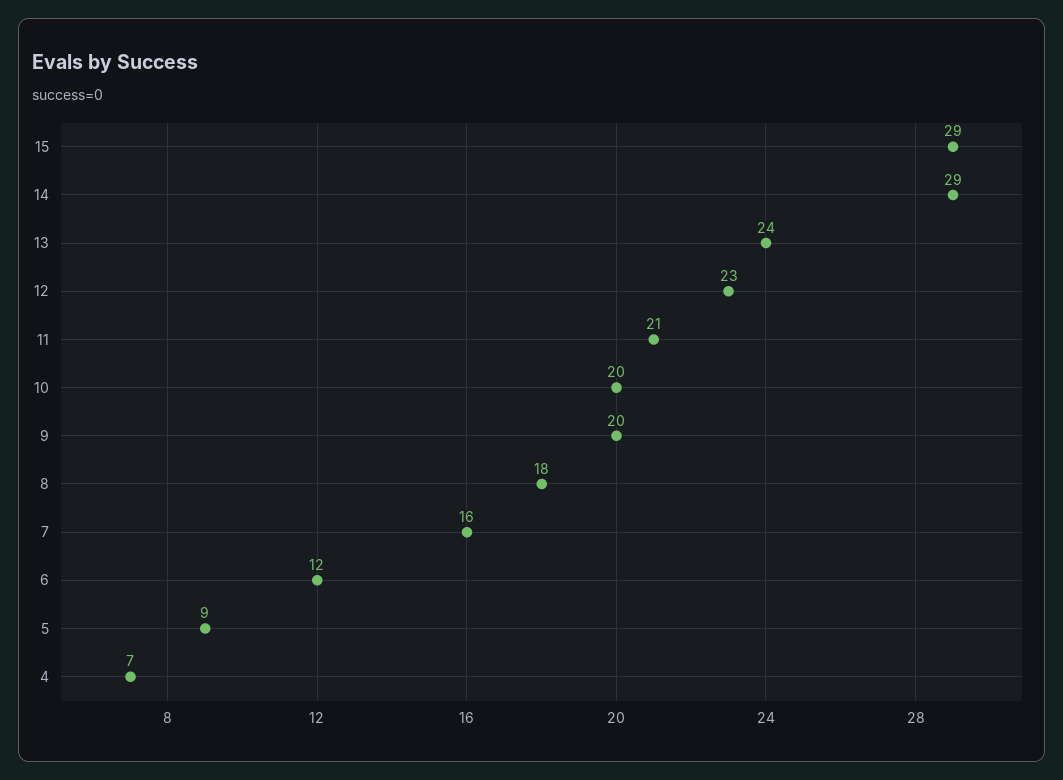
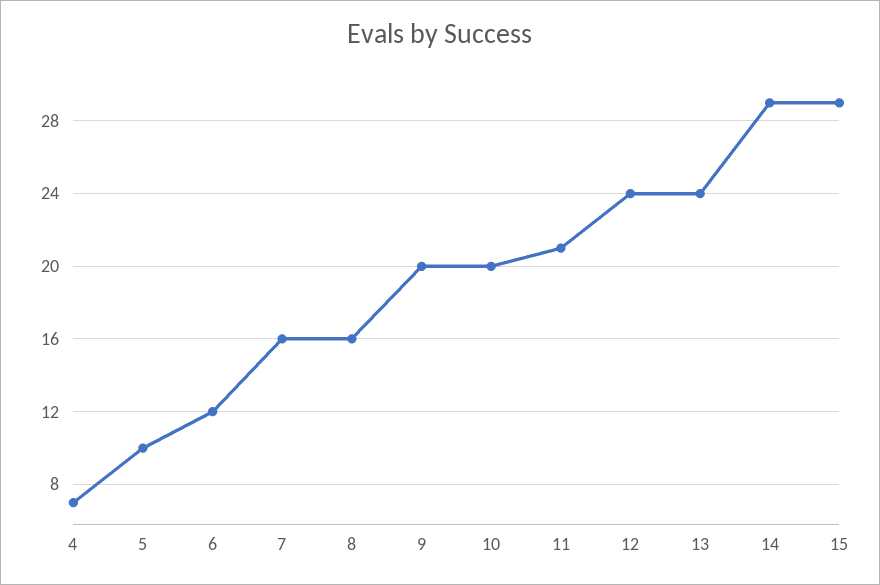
  {
    "15": 29,
    "14": 29,
    "13": 24,
-   "12": 23,
+   "12": 24,
    "11": 21,
    "10": 20,
    "9": 20,
-   "8": 18,
+   "8": 16,
    "7": 16,
    "6": 12,
-   "5": 9,
+   "5": 10,
    "4": 7
  }

